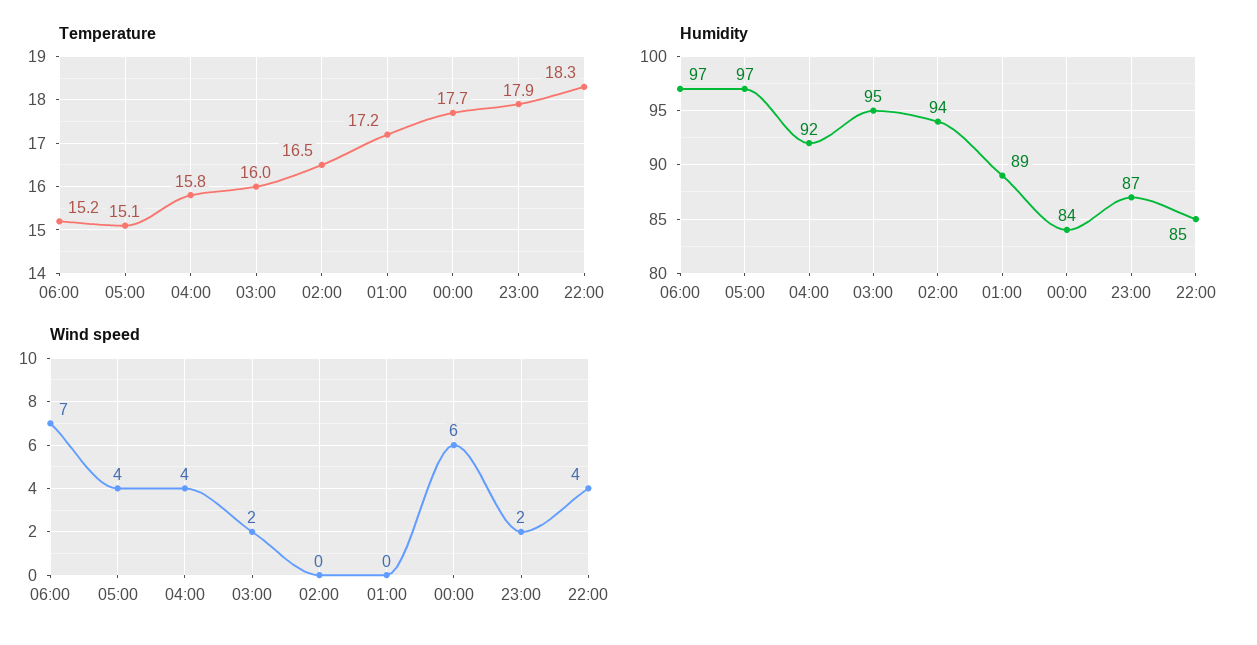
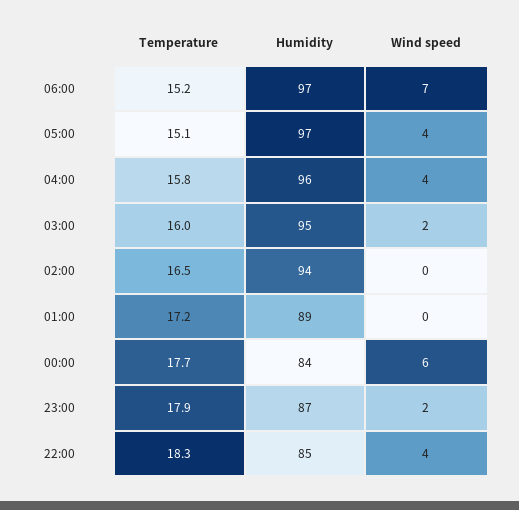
  {
    "Temperature": {
      "06:00": 15.2,
      "05:00": 15.1,
      "04:00": 15.8,
      "03:00": 16,
      "02:00": 16.5,
      "01:00": 17.2,
      "00:00": 17.7,
      "23:00": 17.9,
      "22:00": 18.3
    },
    "Humidity": {
      "06:00": 97,
      "05:00": 97,
-     "04:00": 92,
+     "04:00": 96,
      "03:00": 95,
      "02:00": 94,
      "01:00": 89,
      "00:00": 84,
      "23:00": 87,
      "22:00": 85
    },
    "Wind speed": {
      "06:00": 7,
      "05:00": 4,
      "04:00": 4,
      "03:00": 2,
      "02:00": 0,
      "01:00": 0,
      "00:00": 6,
      "23:00": 2,
      "22:00": 4
    }
  }

